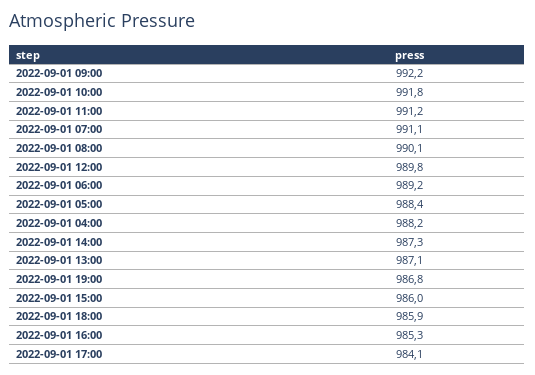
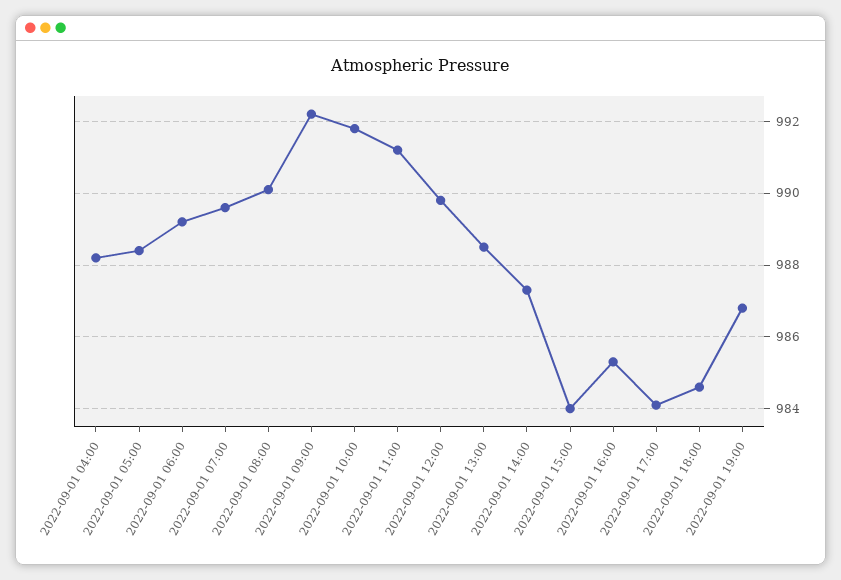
  {
    "2022-09-01 09:00": 992.2,
    "2022-09-01 10:00": 991.8,
    "2022-09-01 11:00": 991.2,
-   "2022-09-01 07:00": 991.1,
+   "2022-09-01 07:00": 989.5,
    "2022-09-01 08:00": 990.1,
    "2022-09-01 12:00": 989.8,
    "2022-09-01 06:00": 989.2,
    "2022-09-01 05:00": 988.4,
    "2022-09-01 04:00": 988.2,
    "2022-09-01 14:00": 987.3,
-   "2022-09-01 13:00": 987.1,
+   "2022-09-01 13:00": 988.5,
    "2022-09-01 19:00": 986.8,
-   "2022-09-01 15:00": 986,
+   "2022-09-01 15:00": 984,
-   "2022-09-01 18:00": 985.9,
+   "2022-09-01 18:00": 984.5,
    "2022-09-01 16:00": 985.3,
    "2022-09-01 17:00": 984.1
  }

